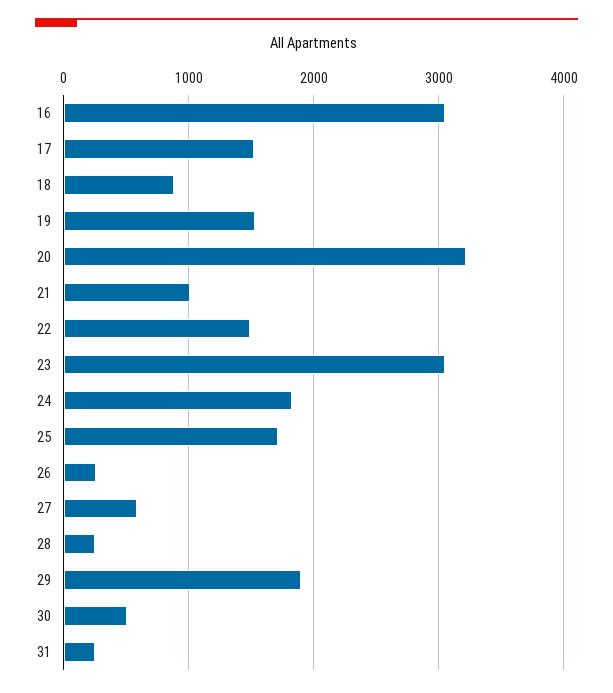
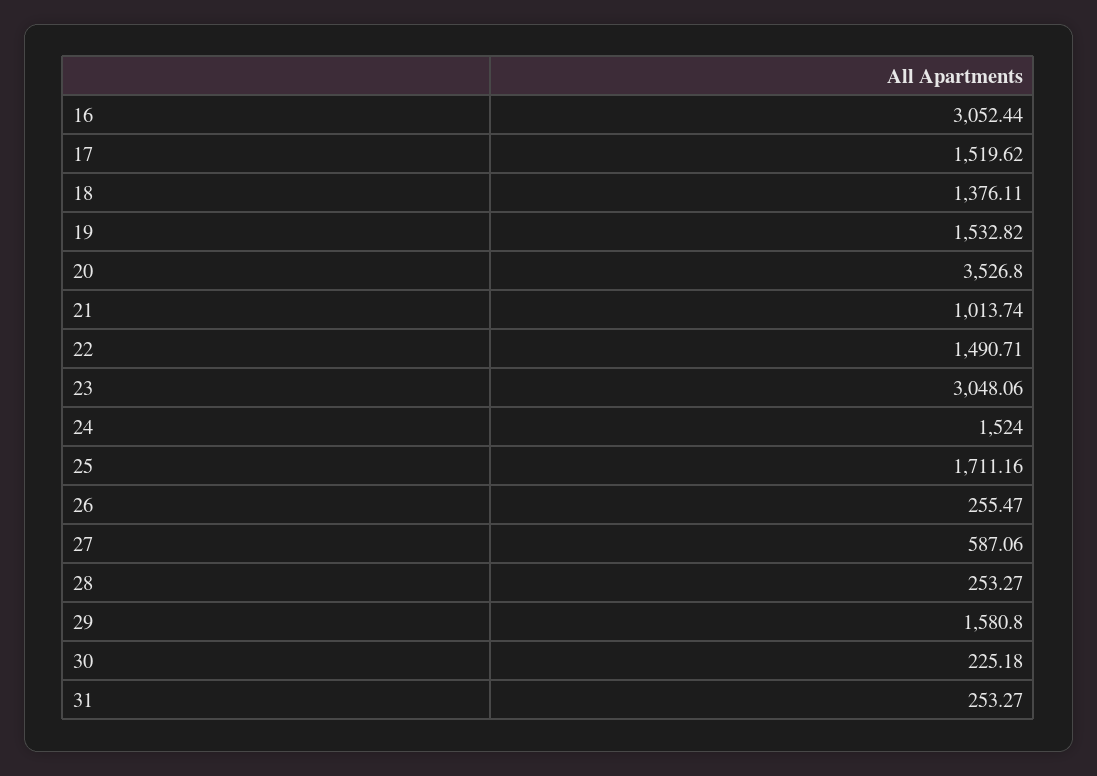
  {
    "16": 3052.44,
    "17": 1519.62,
-   "18": 900,
+   "18": 1376.11,
    "19": 1532.82,
-   "20": 3200,
+   "20": 3526.8,
    "21": 1013.74,
    "22": 1490.71,
    "23": 3048.06,
-   "24": 1800,
+   "24": 1524,
    "25": 1711.16,
    "26": 255.47,
    "27": 587.06,
    "28": 253.27,
-   "29": 1900,
+   "29": 1580.8,
-   "30": 500,
+   "30": 225.18,
    "31": 253.27
  }

